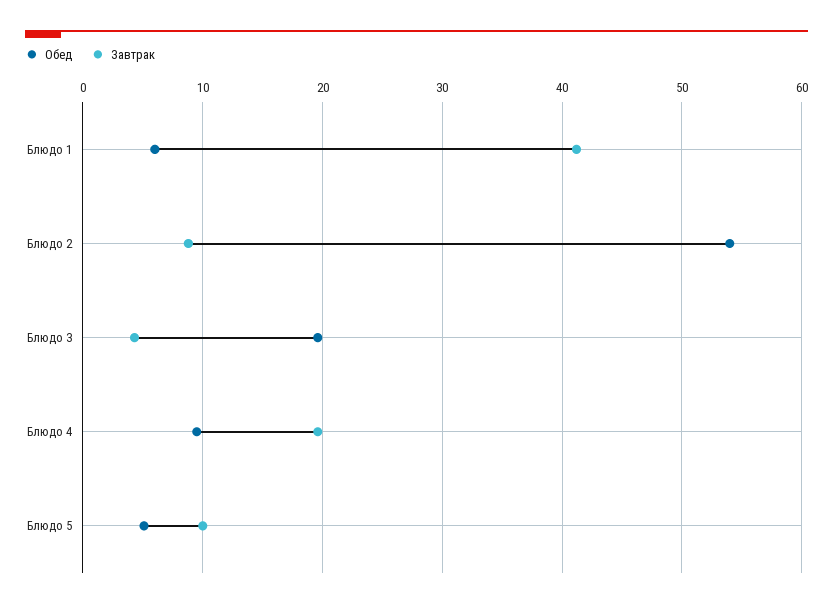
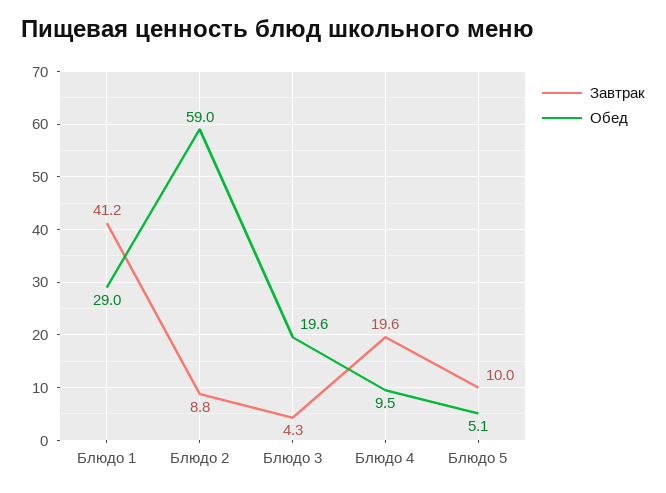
  {
    "Обед": {
-     "Блюдо 1": 6,
+     "Блюдо 1": 29,
-     "Блюдо 2": 54,
+     "Блюдо 2": 59,
      "Блюдо 3": 19.6,
      "Блюдо 4": 9.5,
      "Блюдо 5": 5.1
    },
    "Завтрак": {
      "Блюдо 1": 41.2,
      "Блюдо 2": 8.8,
      "Блюдо 3": 4.3,
      "Блюдо 4": 19.6,
      "Блюдо 5": 10
    }
  }

